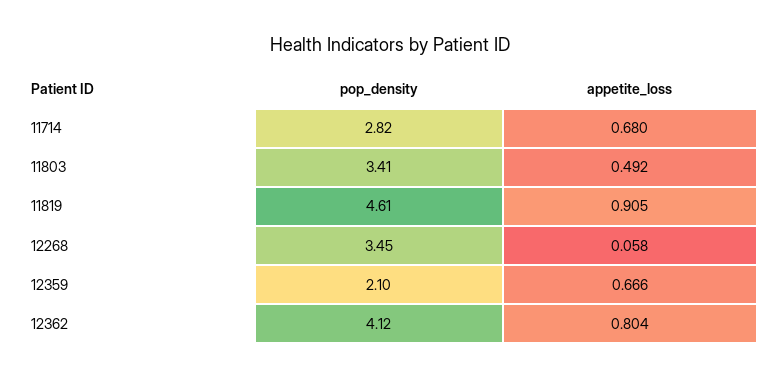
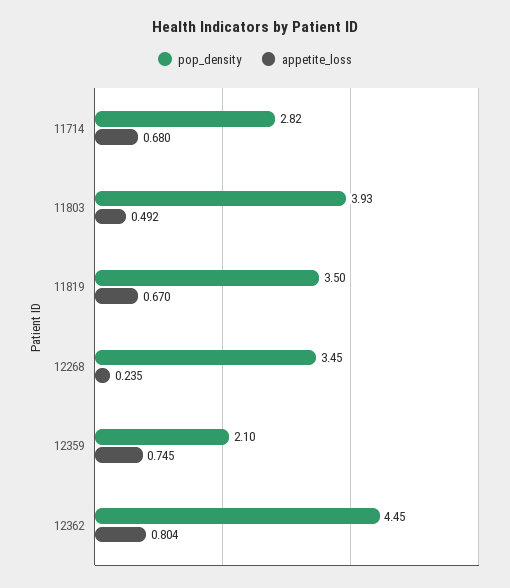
  {
    "pop_density": {
      "11714": 2.82,
-     "11803": 3.41,
+     "11803": 3.93,
-     "11819": 4.61,
+     "11819": 3.5,
      "12268": 3.45,
      "12359": 2.1,
-     "12362": 4.12
+     "12362": 4.45
    },
    "appetite_loss": {
      "11714": 0.68,
      "11803": 0.492,
-     "11819": 0.905,
+     "11819": 0.67,
-     "12268": 0.058,
+     "12268": 0.235,
-     "12359": 0.666,
+     "12359": 0.745,
      "12362": 0.804
    }
  }

